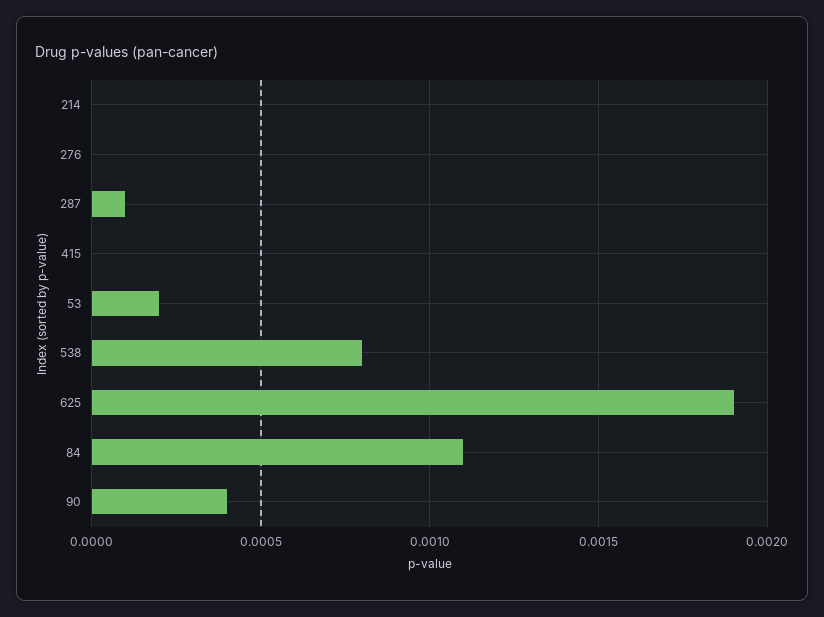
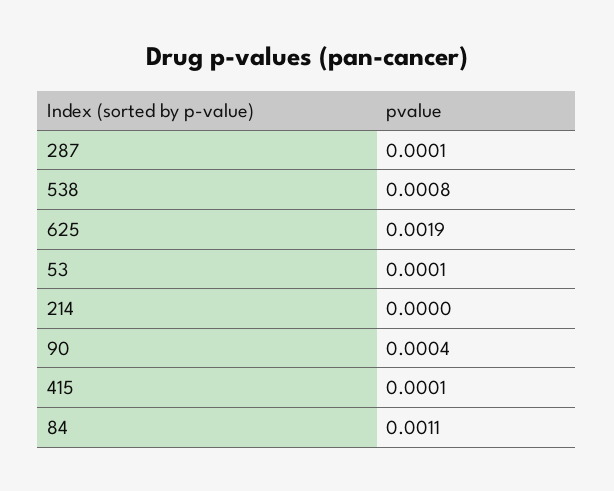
  {
    "214": 0,
-   "276": 0,
    "287": 0.0001,
-   "415": 0,
+   "415": 0.0001,
-   "53": 0.0002,
+   "53": 0.0001,
    "538": 0.0008,
    "625": 0.0019,
    "84": 0.0011,
    "90": 0.0004
  }

